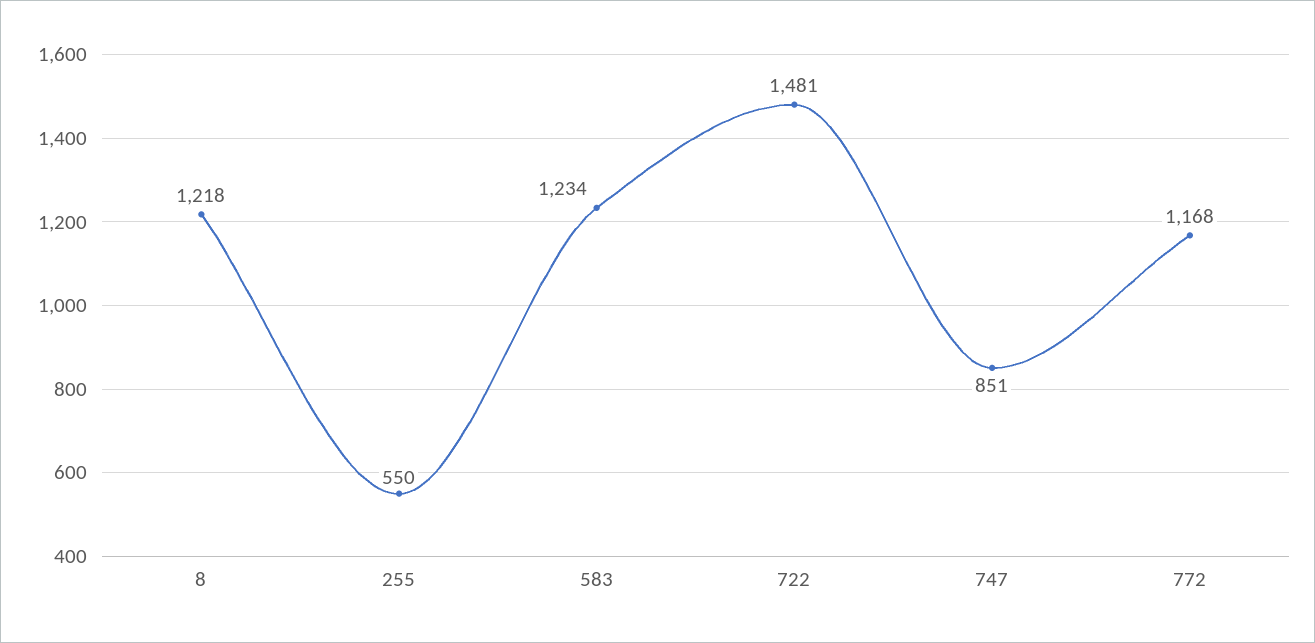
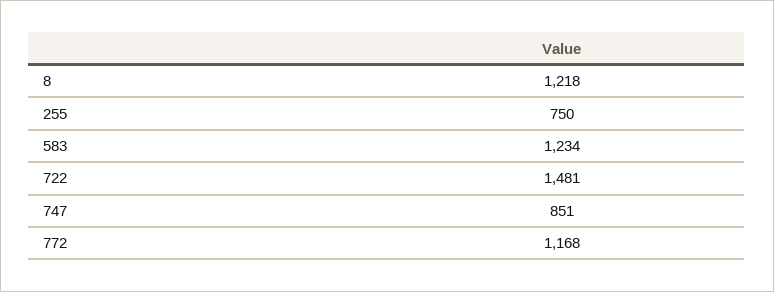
  {
    "8": 1218,
-   "255": 550,
+   "255": 750,
    "583": 1234,
    "722": 1481,
    "747": 851,
    "772": 1168
  }

